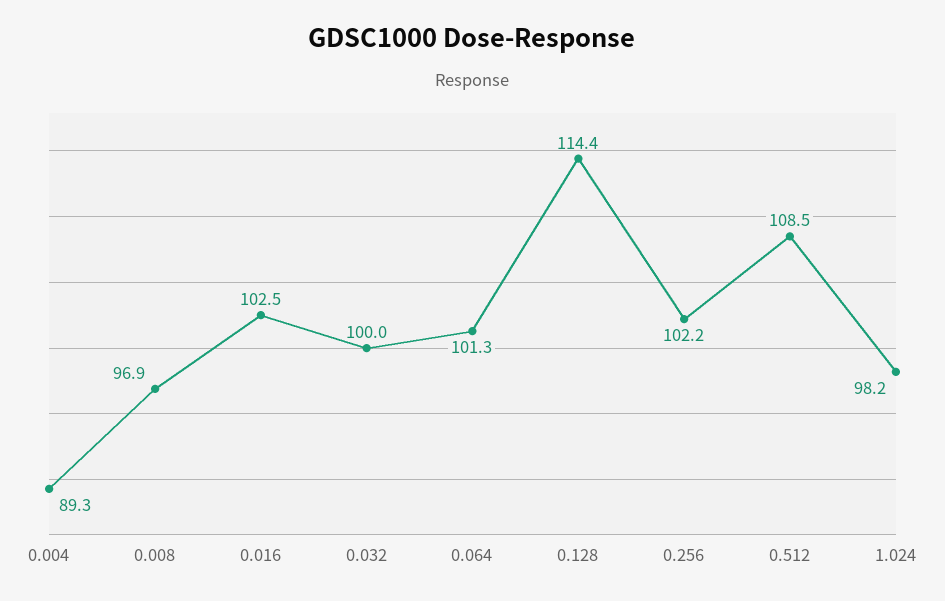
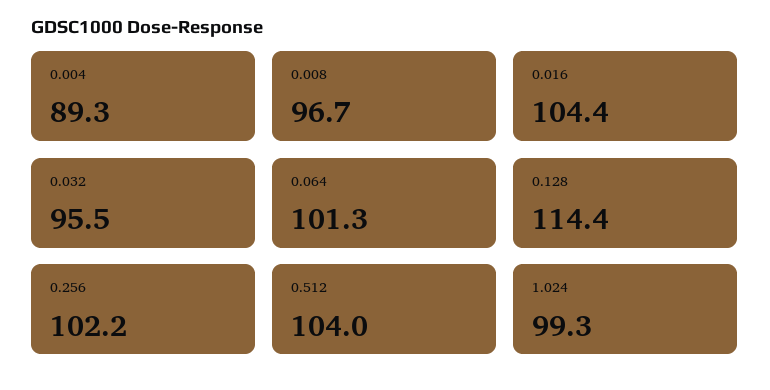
  {
    "0.004": 89.3,
-   "0.008": 96.9,
+   "0.008": 96.7,
-   "0.016": 102.5,
+   "0.016": 104.4,
-   "0.032": 100,
+   "0.032": 95.5,
    "0.064": 101.3,
    "0.128": 114.4,
    "0.256": 102.2,
-   "0.512": 108.5,
+   "0.512": 104,
-   "1.024": 98.2
+   "1.024": 99.3
  }

